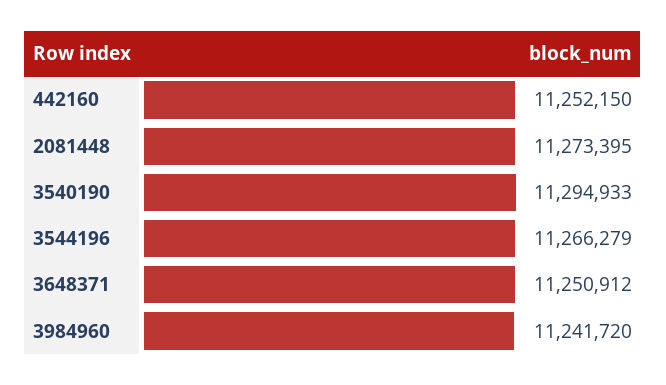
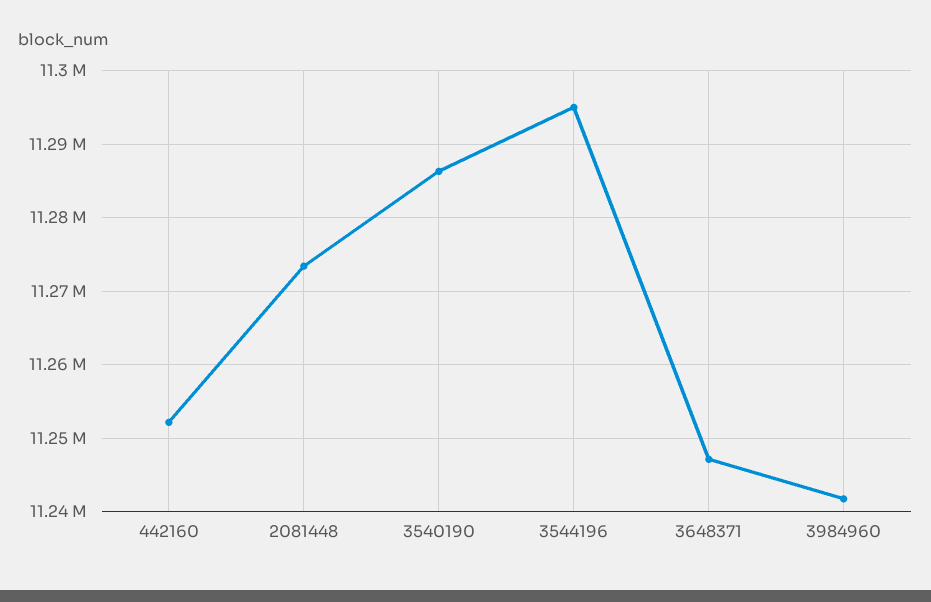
  {
    "442160": 11252150,
    "2081448": 11273395,
-   "3540190": 11294933,
+   "3540190": 11286000,
-   "3544196": 11266279,
+   "3544196": 11295000,
-   "3648371": 11250912,
+   "3648371": 11247000,
    "3984960": 11241720
  }

